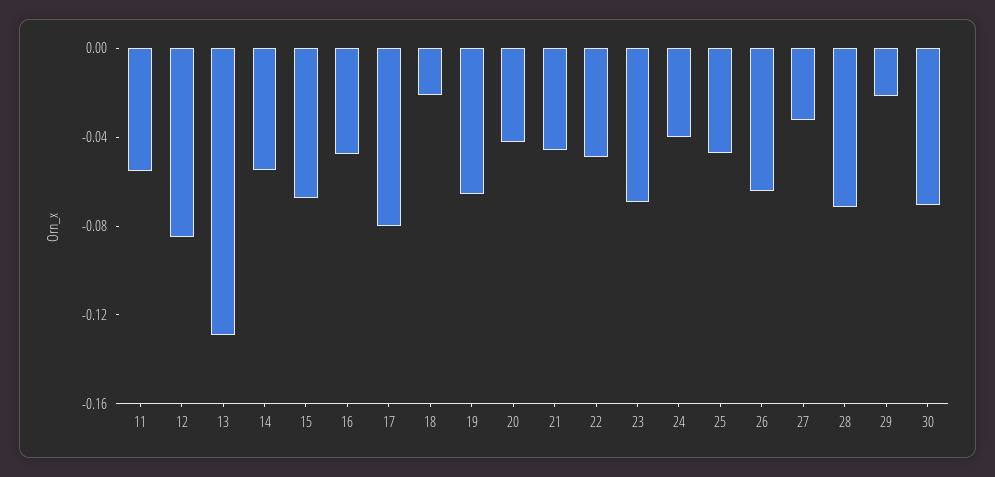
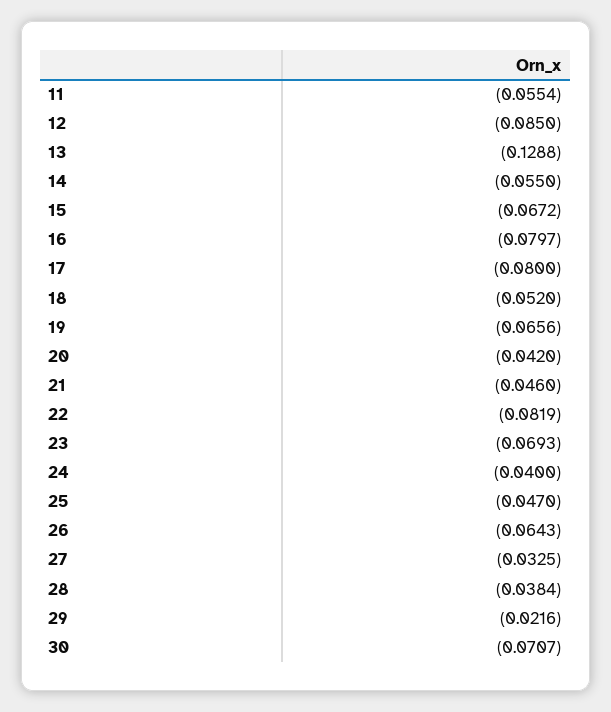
  {
    "11": -0.0554,
    "12": -0.085,
    "13": -0.1288,
    "14": -0.055,
    "15": -0.0672,
-   "16": -0.05,
+   "16": -0.0797,
    "17": -0.08,
-   "18": -0.02,
+   "18": -0.052,
    "19": -0.0656,
    "20": -0.042,
    "21": -0.046,
-   "22": -0.05,
+   "22": -0.0819,
    "23": -0.0693,
    "24": -0.04,
    "25": -0.047,
    "26": -0.0643,
    "27": -0.0325,
-   "28": -0.07,
+   "28": -0.0384,
    "29": -0.0216,
    "30": -0.0707
  }

